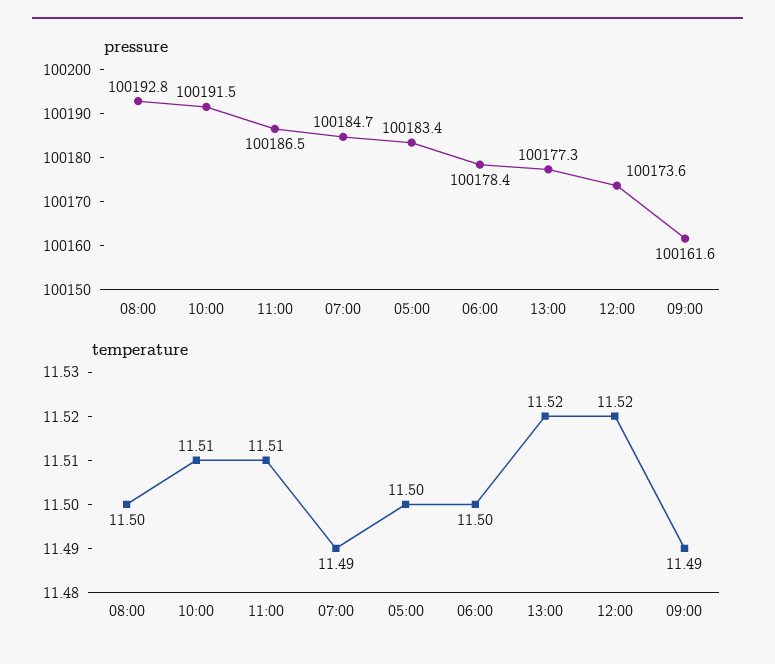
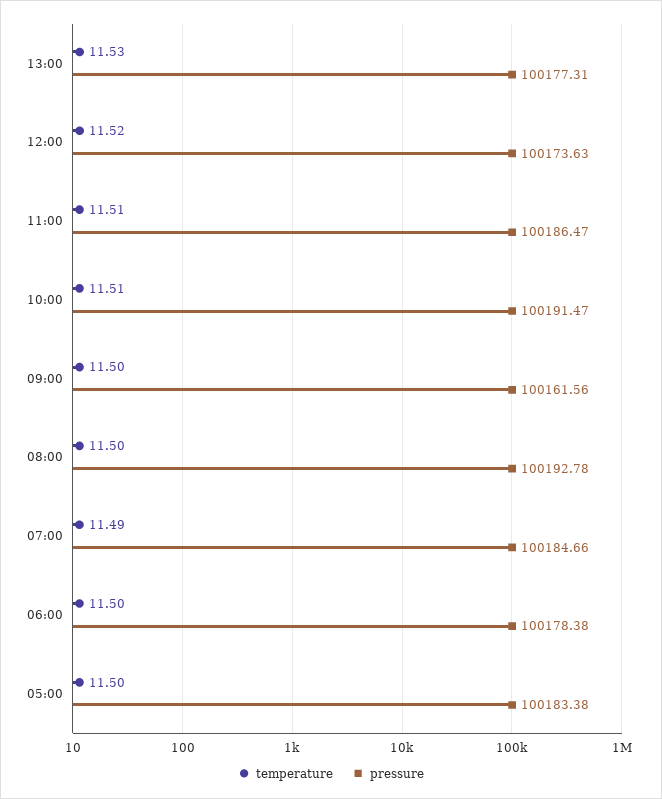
  {
    "pressure": {
      "08:00": 100192.78,
      "10:00": 100191.47,
      "11:00": 100186.47,
      "07:00": 100184.66,
      "05:00": 100183.38,
      "06:00": 100178.38,
      "13:00": 100177.31,
      "12:00": 100173.63,
      "09:00": 100161.56
    },
    "temperature": {
      "08:00": 11.5,
      "10:00": 11.51,
      "11:00": 11.51,
      "07:00": 11.49,
      "05:00": 11.5,
      "06:00": 11.5,
-     "13:00": 11.52,
+     "13:00": 11.53,
      "12:00": 11.52,
-     "09:00": 11.49
+     "09:00": 11.5
    }
  }

